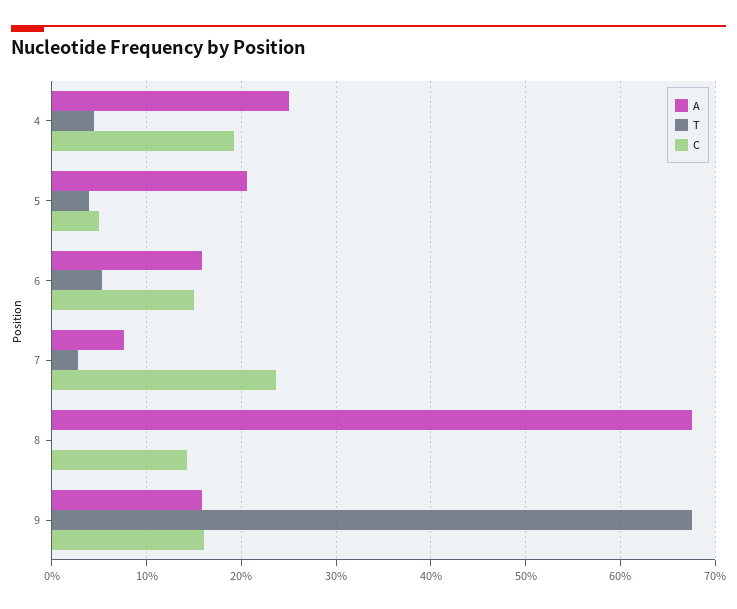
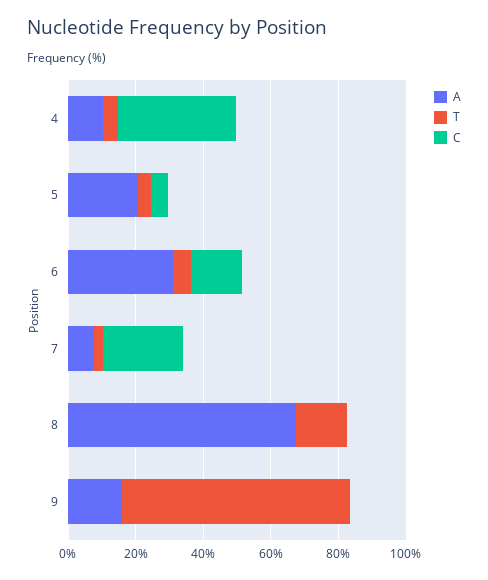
  {
    "A": {
-     "4": 25,
+     "4": 10,
      "5": 21,
-     "6": 16,
+     "6": 30,
      "7": 8,
      "8": 68,
      "9": 16
    },
    "T": {
      "4": 4,
      "5": 4,
      "6": 5,
      "7": 3,
-     "8": 0,
+     "8": 15,
      "9": 68
    },
    "C": {
-     "4": 19,
+     "4": 35,
      "5": 5,
      "6": 15,
      "7": 24,
-     "8": 14,
+     "8": 0,
-     "9": 16
+     "9": 0
    }
  }

